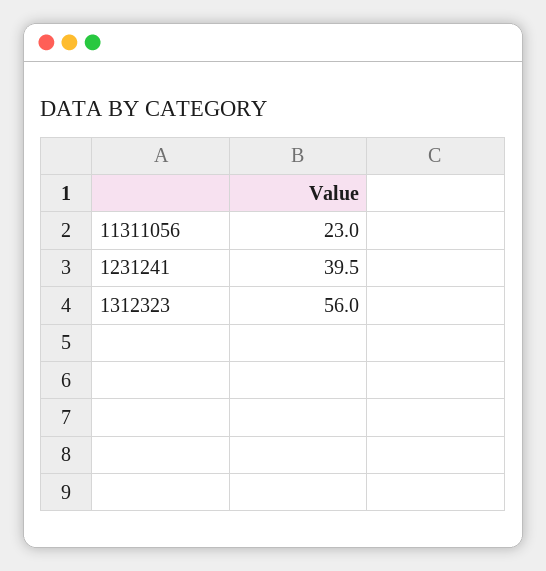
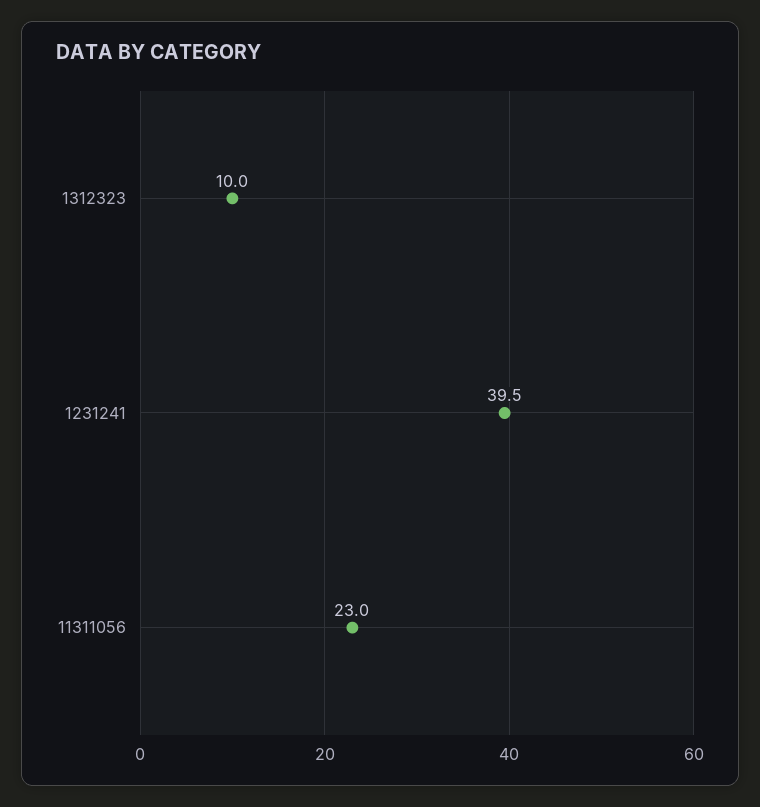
  {
    "11311056": 23,
    "1231241": 39.5,
-   "1312323": 56
+   "1312323": 10
  }

